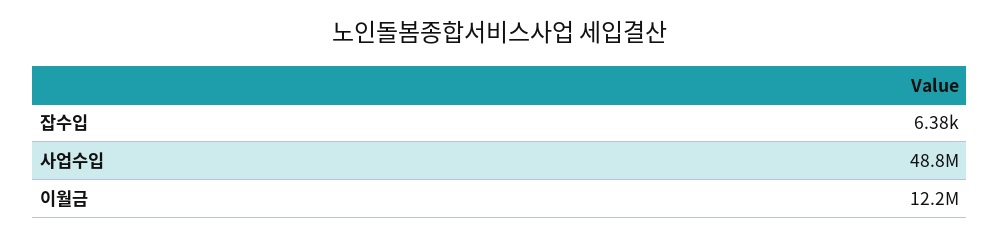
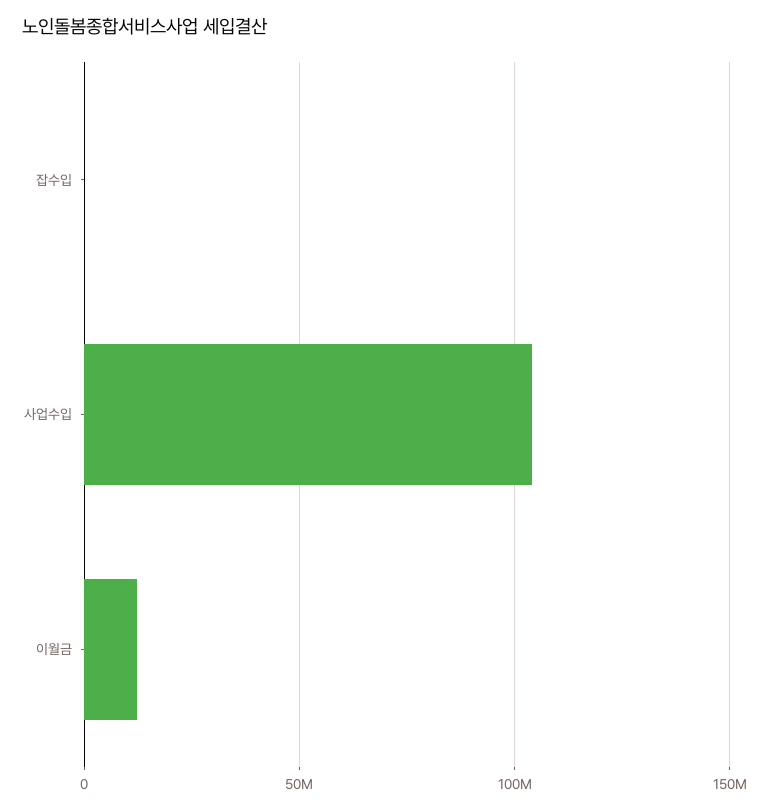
  {
    "잡수입": 6380,
-   "사업수입": 48800000,
+   "사업수입": 105000000,
    "이월금": 12200000
  }

